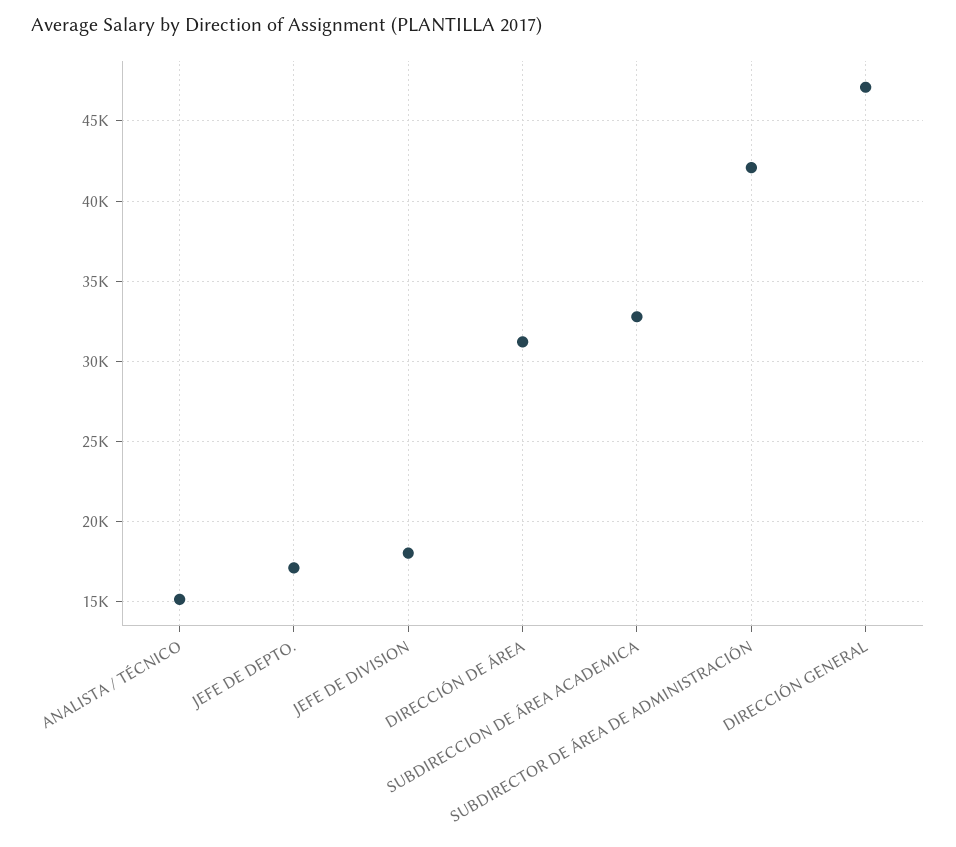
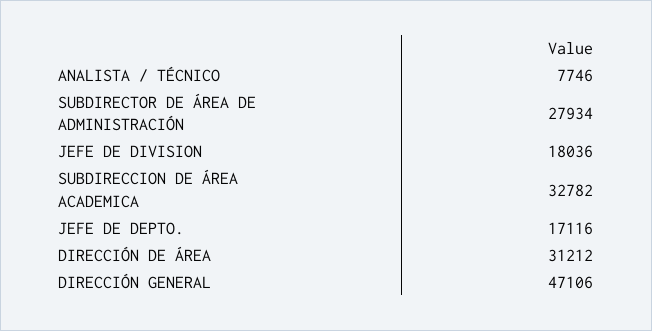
  {
-   "ANALISTA / TÉCNICO": 15000,
+   "ANALISTA / TÉCNICO": 7746,
    "JEFE DE DEPTO.": 17116,
    "JEFE DE DIVISION": 18036,
    "DIRECCIÓN DE ÁREA": 31212,
    "SUBDIRECCION DE ÁREA ACADEMICA": 32782,
-   "SUBDIRECTOR DE ÁREA DE ADMINISTRACIÓN": 42000,
+   "SUBDIRECTOR DE ÁREA DE ADMINISTRACIÓN": 27934,
    "DIRECCIÓN GENERAL": 47106
  }

